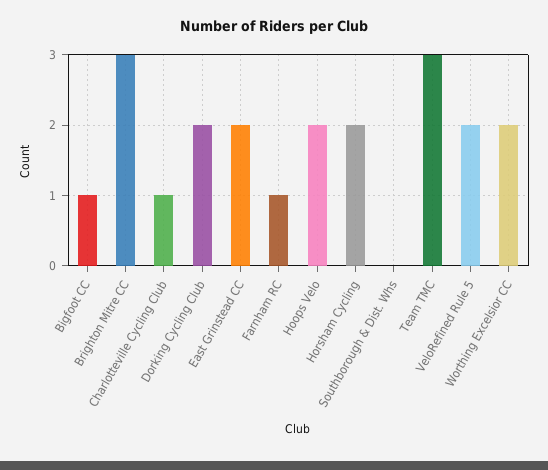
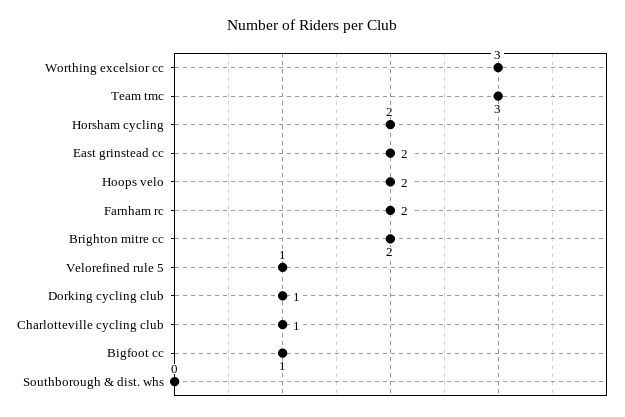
  {
    "Bigfoot CC": 1,
-   "Brighton Mitre CC": 3,
+   "Brighton Mitre CC": 2,
    "Charlotteville Cycling Club": 1,
-   "Dorking Cycling Club": 2,
+   "Dorking Cycling Club": 1,
    "East Grinstead CC": 2,
-   "Farnham RC": 1,
+   "Farnham RC": 2,
    "Hoops Velo": 2,
    "Horsham Cycling": 2,
    "Southborough & Dist. Whs": 0,
    "Team TMC": 3,
-   "VeloRefined Rule 5": 2,
+   "VeloRefined Rule 5": 1,
-   "Worthing Excelsior CC": 2
+   "Worthing Excelsior CC": 3
  }

